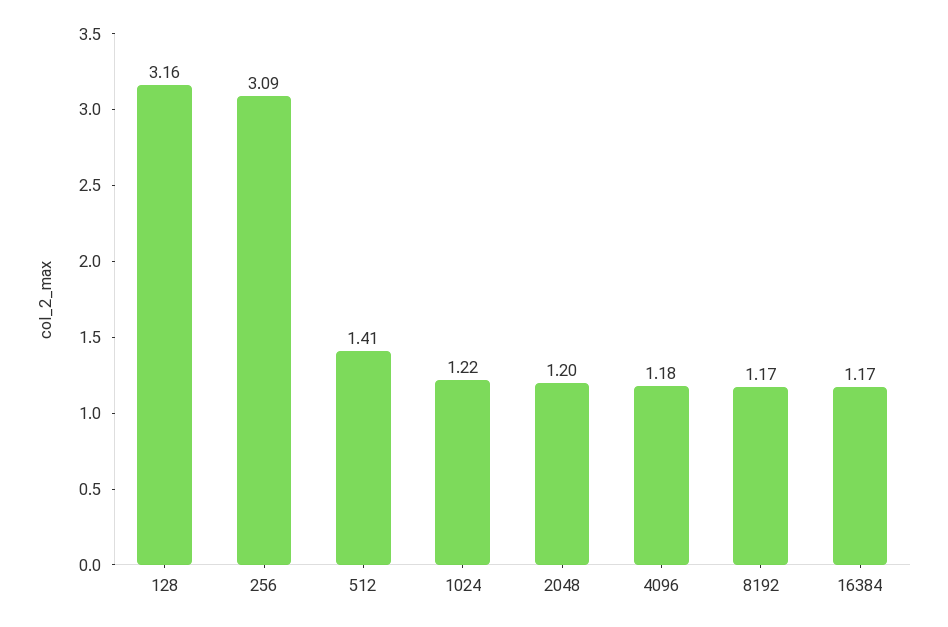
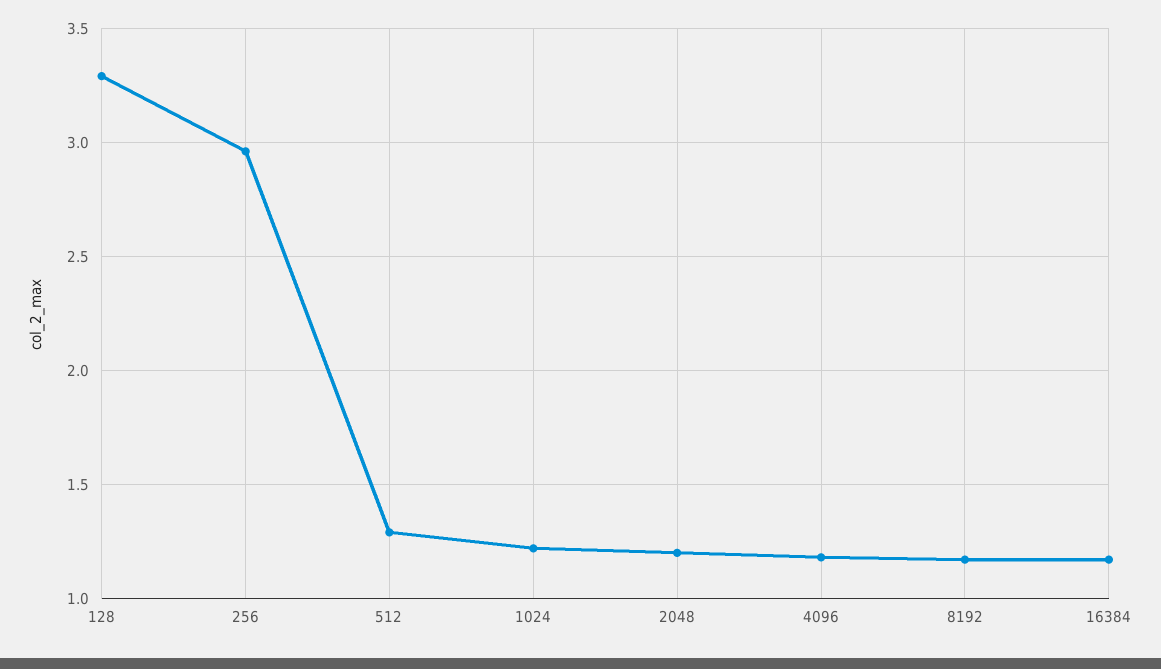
  {
-   "128": 3.16,
+   "128": 3.3,
-   "256": 3.09,
+   "256": 2.95,
-   "512": 1.41,
+   "512": 1.3,
    "1024": 1.22,
    "2048": 1.2,
    "4096": 1.18,
    "8192": 1.17,
    "16384": 1.17
  }

